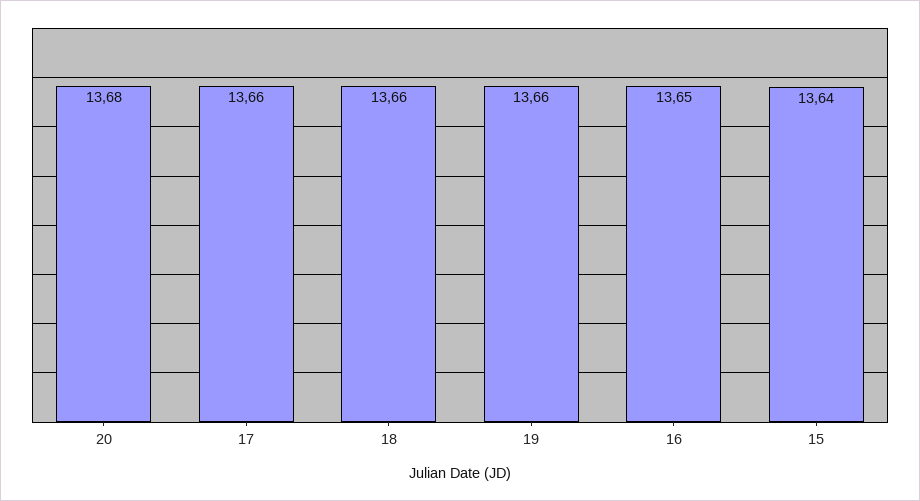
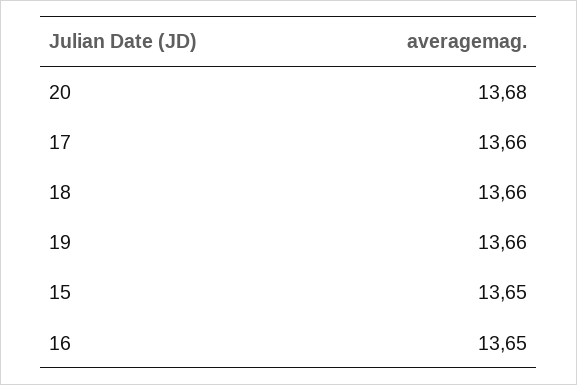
  {
    "20": 13.68,
    "17": 13.66,
    "18": 13.66,
    "19": 13.66,
    "16": 13.65,
-   "15": 13.64
+   "15": 13.65
  }

